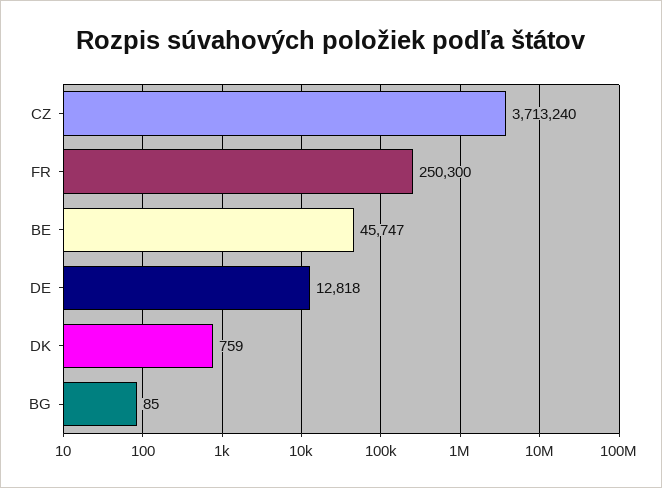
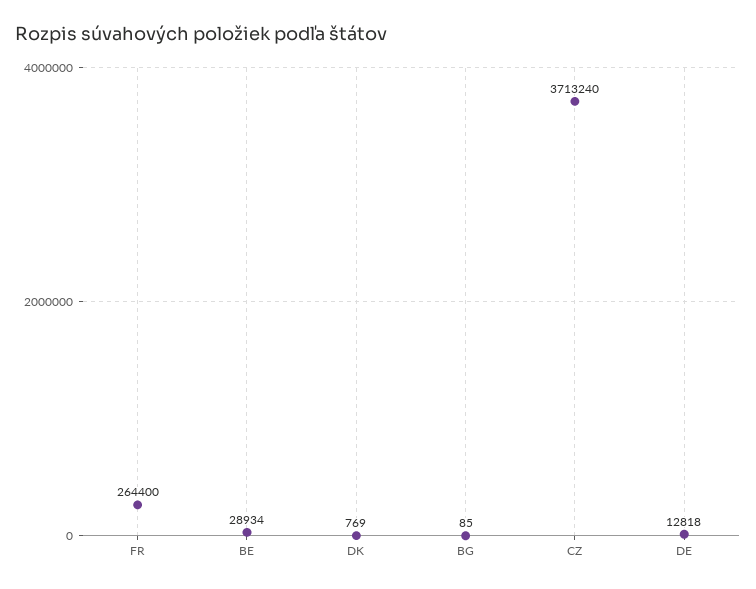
  {
    "CZ": 3713240,
-   "FR": 250300,
+   "FR": 264400,
-   "BE": 45747,
+   "BE": 28934,
    "DE": 12818,
-   "DK": 759,
+   "DK": 769,
    "BG": 85
  }

